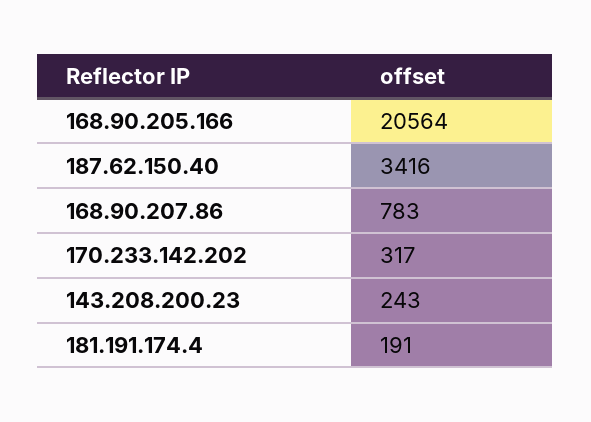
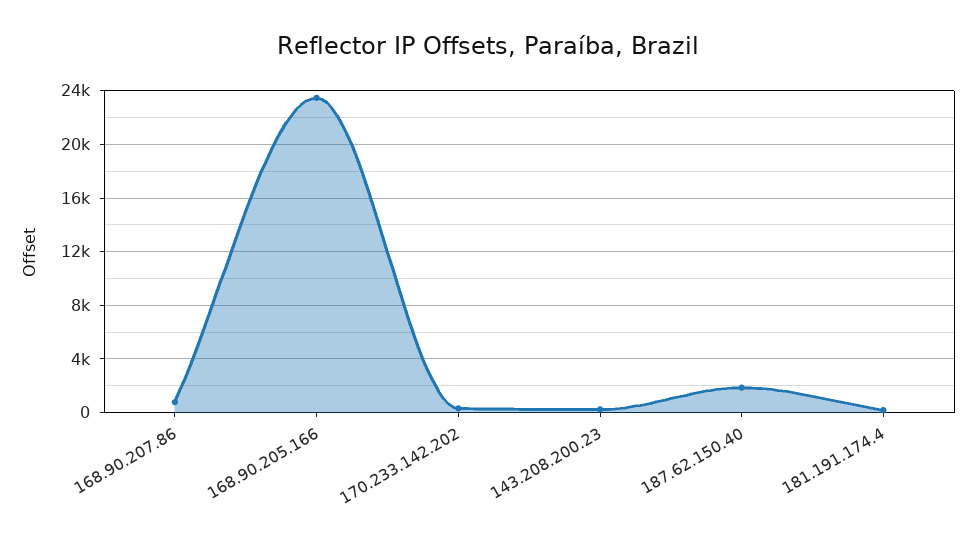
  {
-   "168.90.205.166": 20564,
+   "168.90.205.166": 23500,
-   "187.62.150.40": 3416,
+   "187.62.150.40": 2000,
    "168.90.207.86": 783,
    "170.233.142.202": 317,
    "143.208.200.23": 243,
    "181.191.174.4": 191
  }

